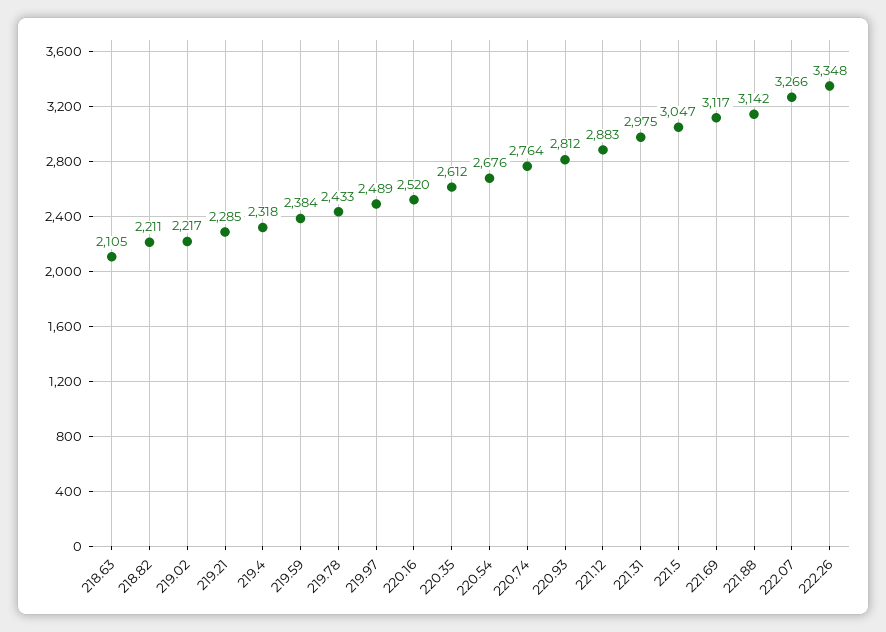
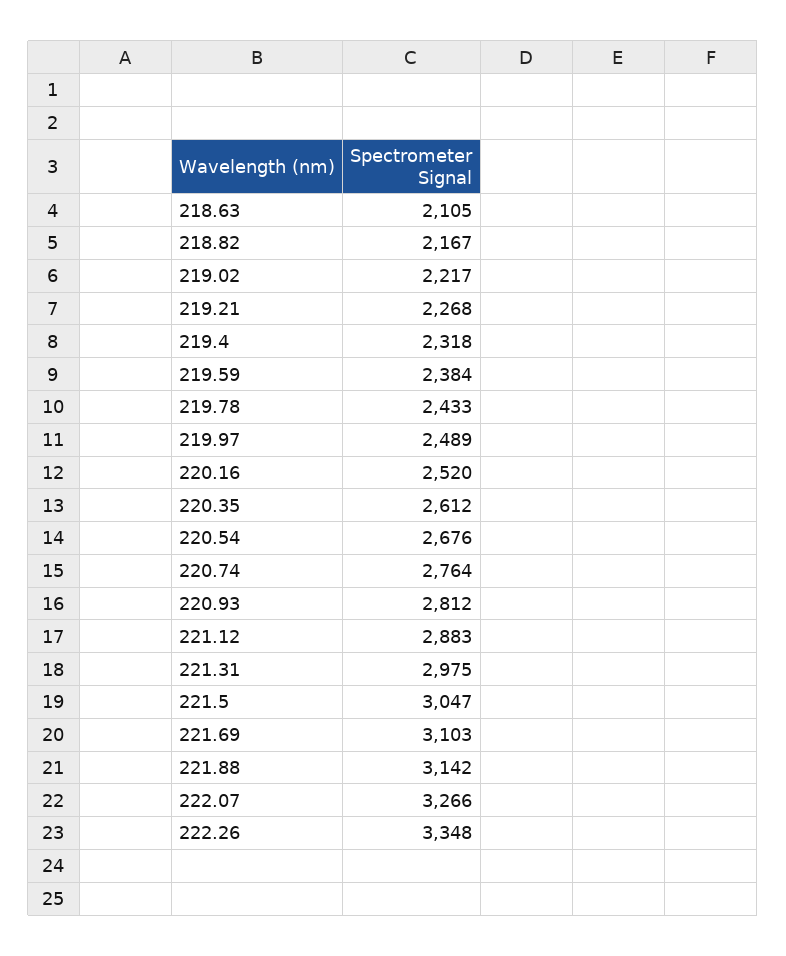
  {
    "218.63": 2105,
-   "218.82": 2211,
+   "218.82": 2167,
    "219.02": 2217,
-   "219.21": 2285,
+   "219.21": 2268,
    "219.4": 2318,
    "219.59": 2384,
    "219.78": 2433,
    "219.97": 2489,
    "220.16": 2520,
    "220.35": 2612,
    "220.54": 2676,
    "220.74": 2764,
    "220.93": 2812,
    "221.12": 2883,
    "221.31": 2975,
    "221.5": 3047,
-   "221.69": 3117,
+   "221.69": 3103,
    "221.88": 3142,
    "222.07": 3266,
    "222.26": 3348
  }

